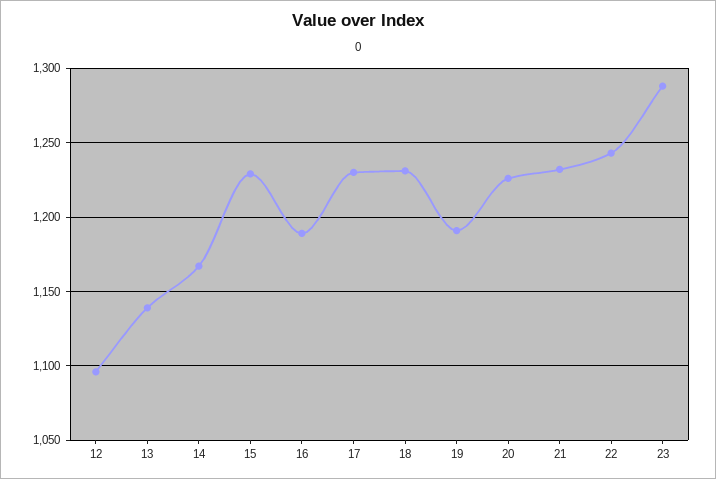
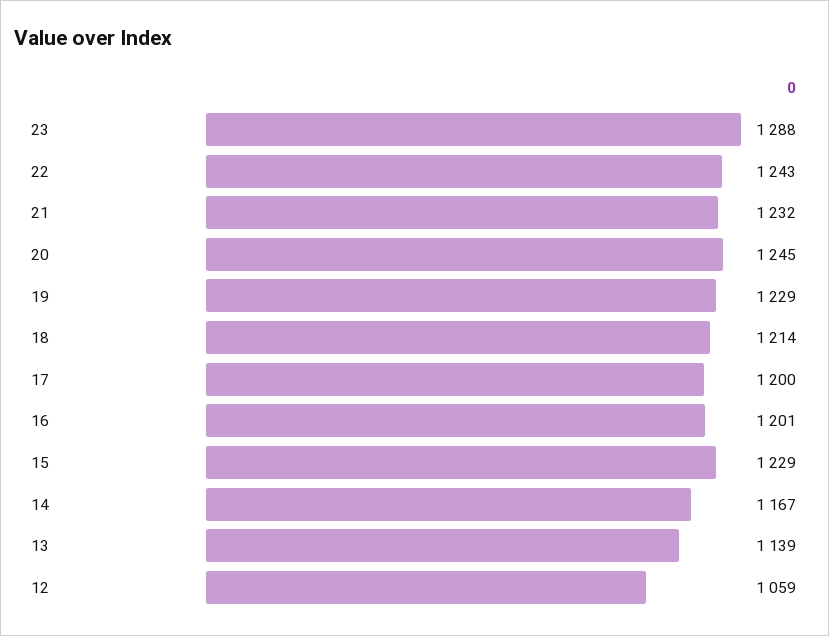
  {
-   "12": 1095,
+   "12": 1059,
    "13": 1139,
    "14": 1167,
    "15": 1229,
-   "16": 1190,
+   "16": 1201,
-   "17": 1230,
+   "17": 1200,
-   "18": 1230,
+   "18": 1214,
-   "19": 1190,
+   "19": 1229,
-   "20": 1225,
+   "20": 1245,
    "21": 1232,
    "22": 1243,
    "23": 1288
  }

